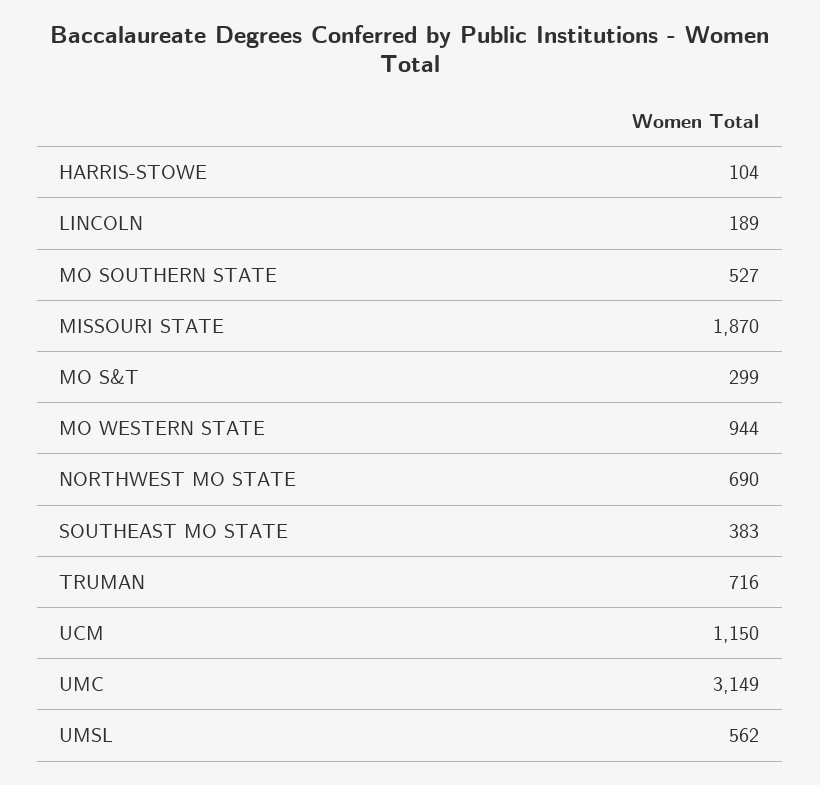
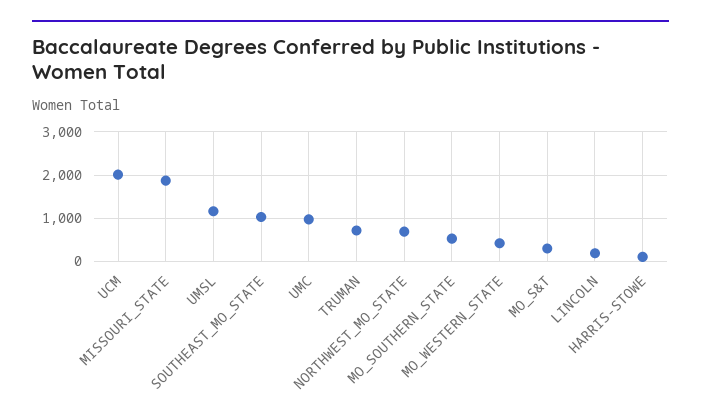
  {
    "HARRIS-STOWE": 104,
    "LINCOLN": 189,
    "MO SOUTHERN STATE": 527,
    "MISSOURI STATE": 1870,
    "MO S&T": 299,
-   "MO WESTERN STATE": 944,
+   "MO WESTERN STATE": 400,
    "NORTHWEST MO STATE": 690,
-   "SOUTHEAST MO STATE": 383,
+   "SOUTHEAST MO STATE": 1000,
    "TRUMAN": 716,
-   "UCM": 1150,
+   "UCM": 2000,
-   "UMC": 3149,
+   "UMC": 1000,
-   "UMSL": 562
+   "UMSL": 1200
  }

